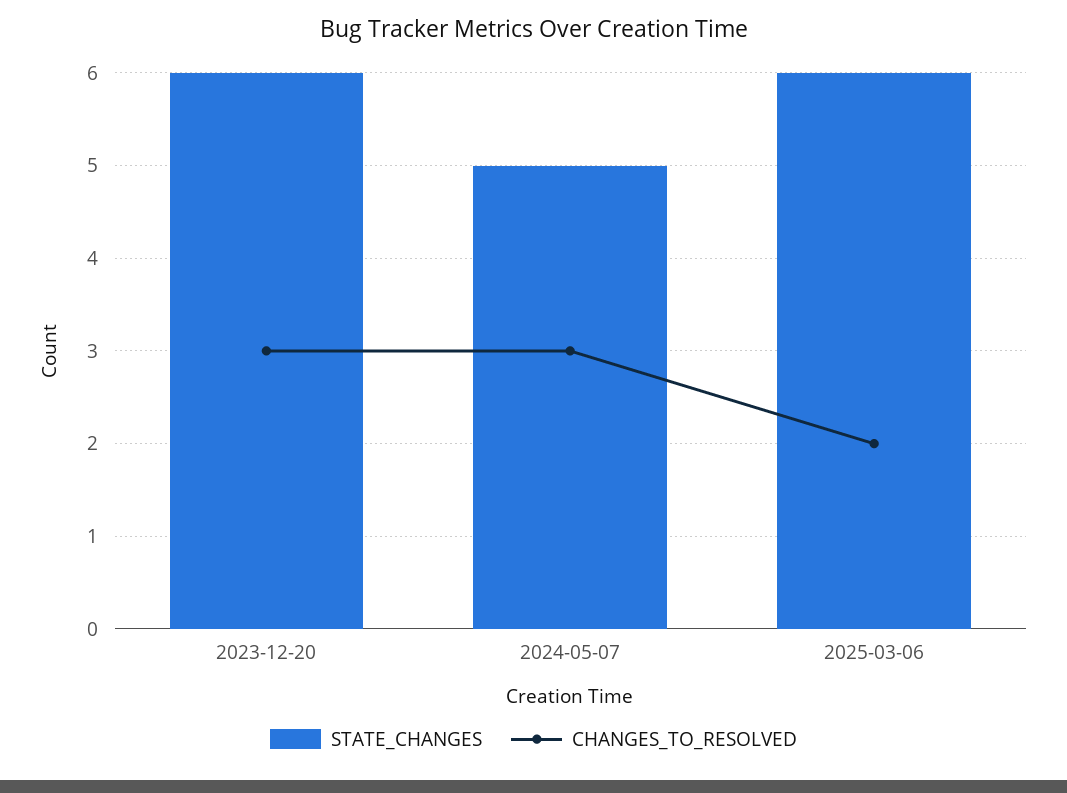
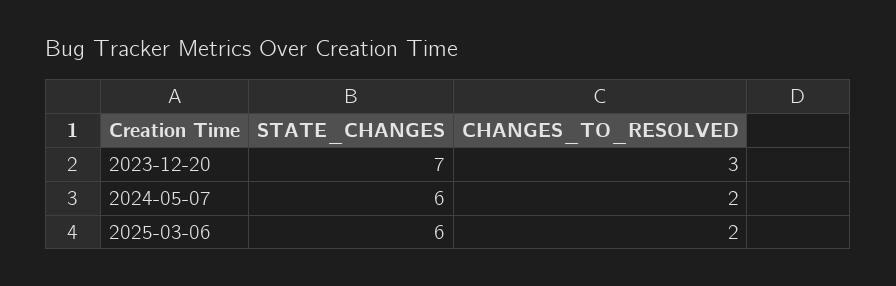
  {
    "STATE_CHANGES": {
-     "2023-12-20": 6,
+     "2023-12-20": 7,
-     "2024-05-07": 5,
+     "2024-05-07": 6,
      "2025-03-06": 6
    },
    "CHANGES_TO_RESOLVED": {
      "2023-12-20": 3,
-     "2024-05-07": 3,
+     "2024-05-07": 2,
      "2025-03-06": 2
    }
  }

